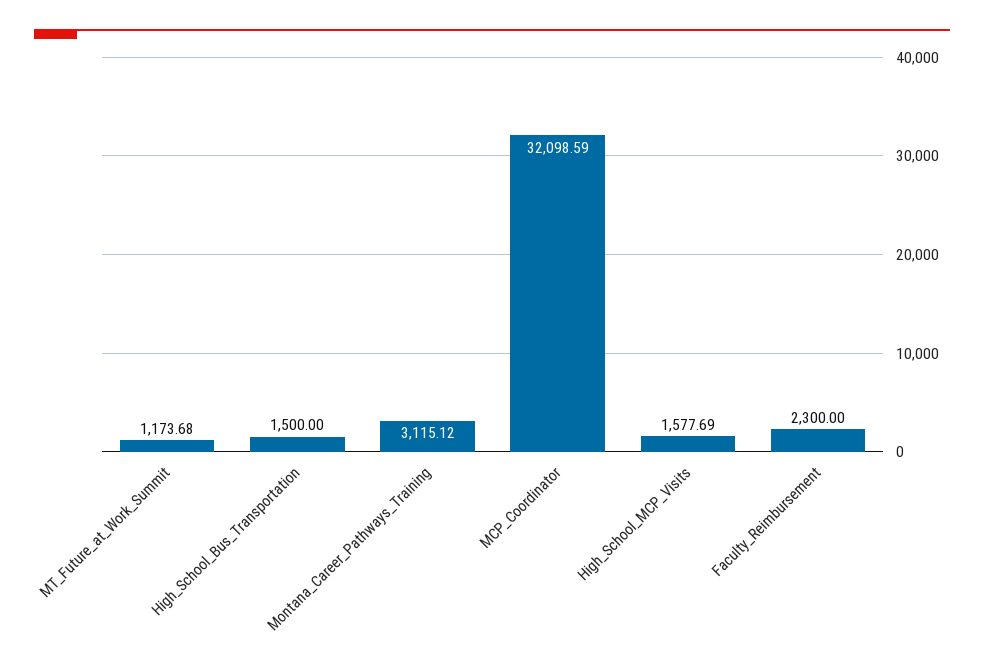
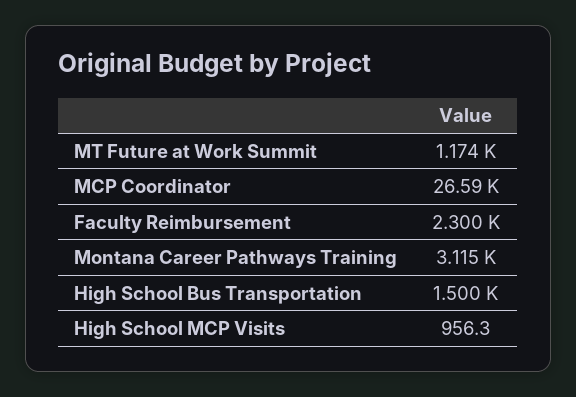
  {
    "MT_Future_at_Work_Summit": 1173.68,
    "High_School_Bus_Transportation": 1500,
    "Montana_Career_Pathways_Training": 3115.12,
-   "MCP_Coordinator": 32098.59,
+   "MCP_Coordinator": 26590,
-   "High_School_MCP_Visits": 1577.69,
+   "High_School_MCP_Visits": 956.3,
    "Faculty_Reimbursement": 2300
  }

